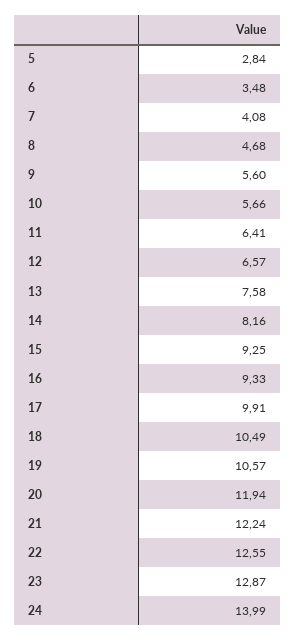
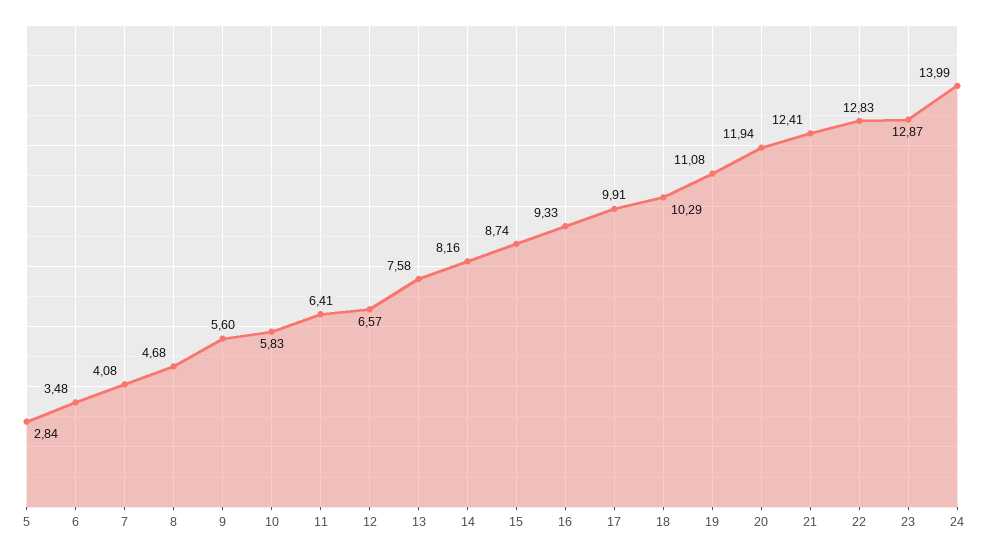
  {
    "5": 2.84,
    "6": 3.48,
    "7": 4.08,
    "8": 4.68,
    "9": 5.6,
-   "10": 5.66,
+   "10": 5.83,
    "11": 6.41,
    "12": 6.57,
    "13": 7.58,
    "14": 8.16,
-   "15": 9.25,
+   "15": 8.74,
    "16": 9.33,
    "17": 9.91,
-   "18": 10.49,
+   "18": 10.29,
-   "19": 10.57,
+   "19": 11.08,
    "20": 11.94,
-   "21": 12.24,
+   "21": 12.41,
-   "22": 12.55,
+   "22": 12.83,
    "23": 12.87,
    "24": 13.99
  }

